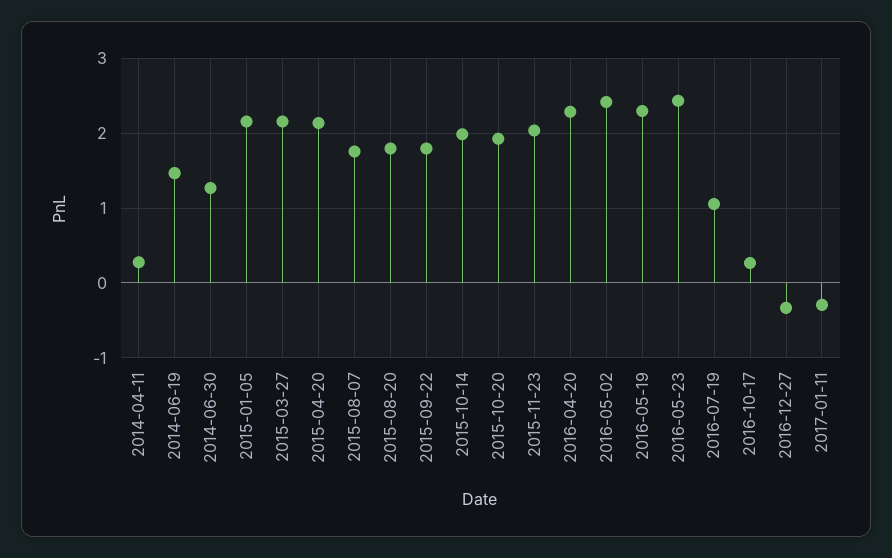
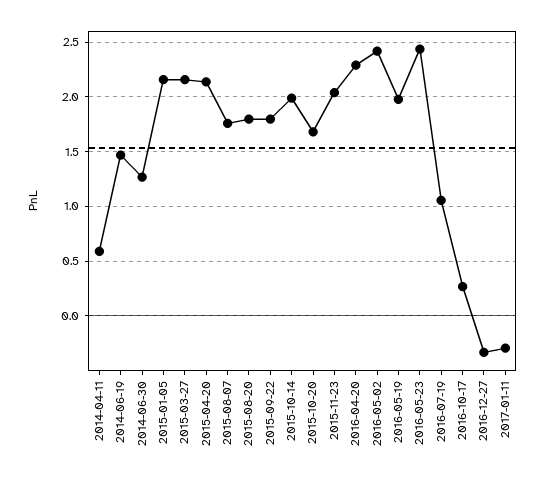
  {
-   "2014-04-11": 0.3,
+   "2014-04-11": 0.6,
    "2014-06-19": 1.5,
    "2014-06-30": 1.3,
    "2015-01-05": 2.2,
    "2015-03-27": 2.2,
    "2015-04-20": 2.1,
    "2015-08-07": 1.8,
    "2015-08-20": 1.8,
    "2015-09-22": 1.8,
    "2015-10-14": 2,
-   "2015-10-20": 1.9,
+   "2015-10-20": 1.7,
    "2015-11-23": 2,
    "2016-04-20": 2.3,
    "2016-05-02": 2.4,
-   "2016-05-19": 2.3,
+   "2016-05-19": 2,
    "2016-05-23": 2.4,
    "2016-07-19": 1.1,
    "2016-10-17": 0.3,
    "2016-12-27": -0.3,
    "2017-01-11": -0.3
  }

